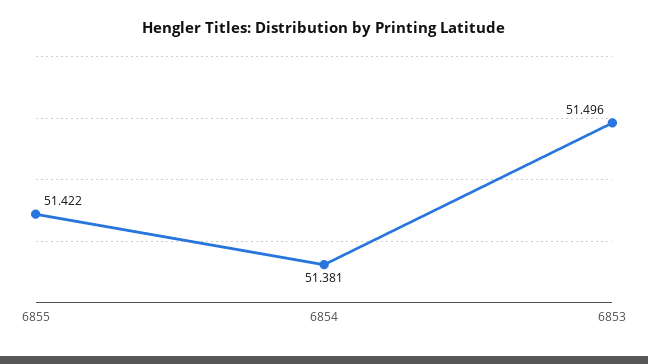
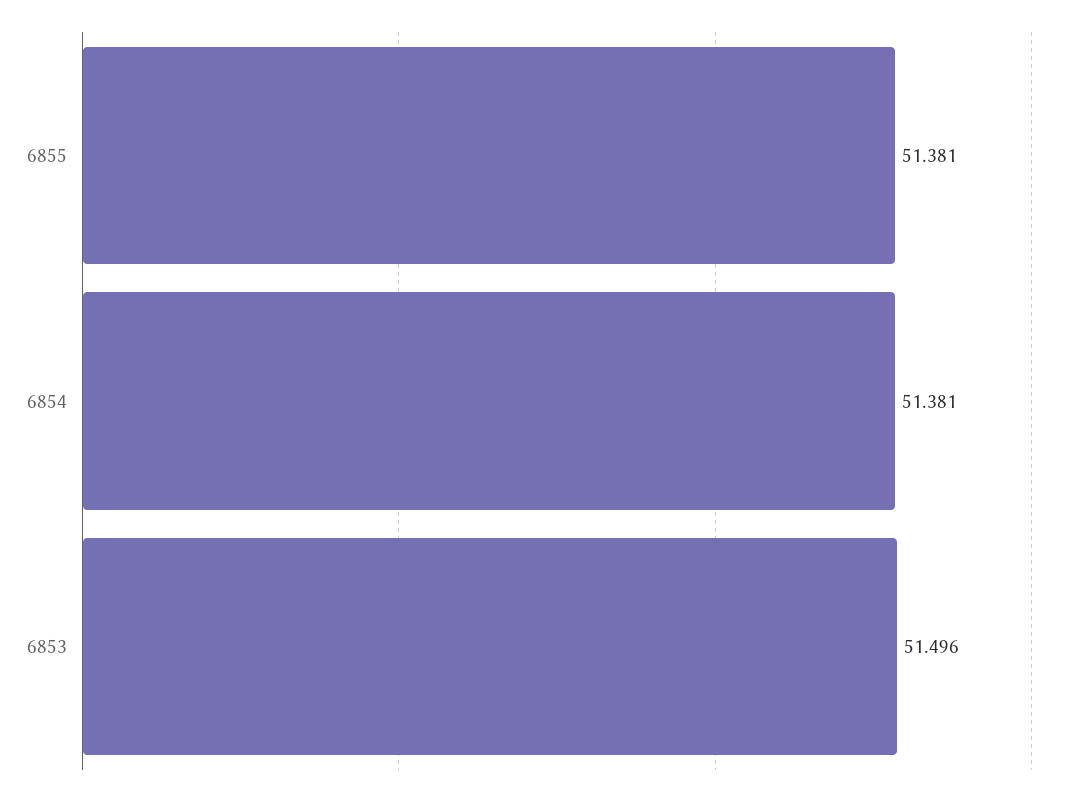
  {
-   "6855": 51.422,
+   "6855": 51.381,
    "6854": 51.381,
    "6853": 51.496
  }

